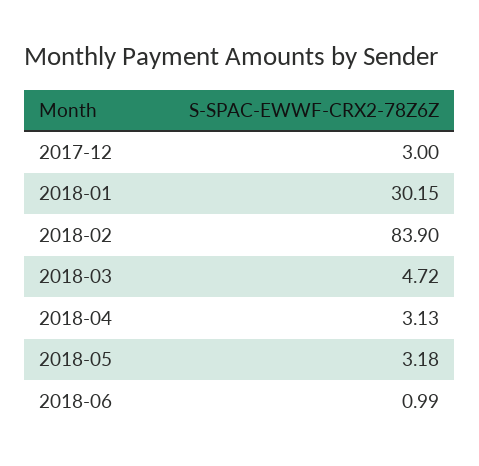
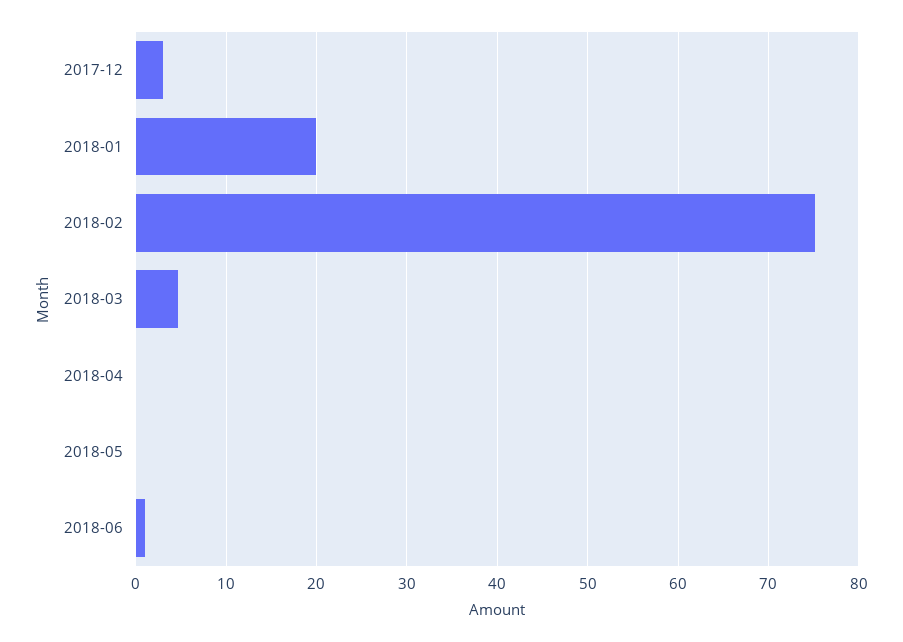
  {
    "2017-12": 3,
-   "2018-01": 30.15,
+   "2018-01": 20,
-   "2018-02": 83.9,
+   "2018-02": 75,
    "2018-03": 4.72,
-   "2018-04": 3.13,
+   "2018-04": 0,
-   "2018-05": 3.18,
+   "2018-05": 0,
    "2018-06": 0.99
  }

